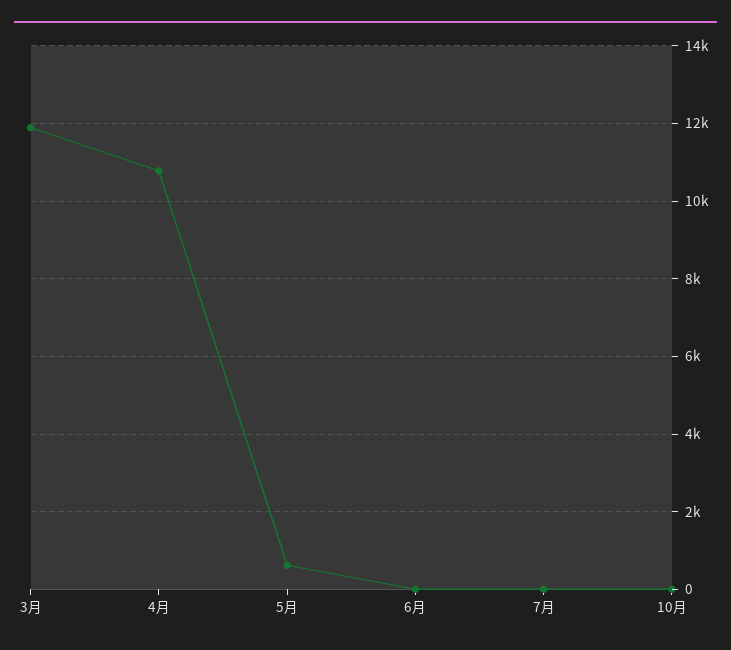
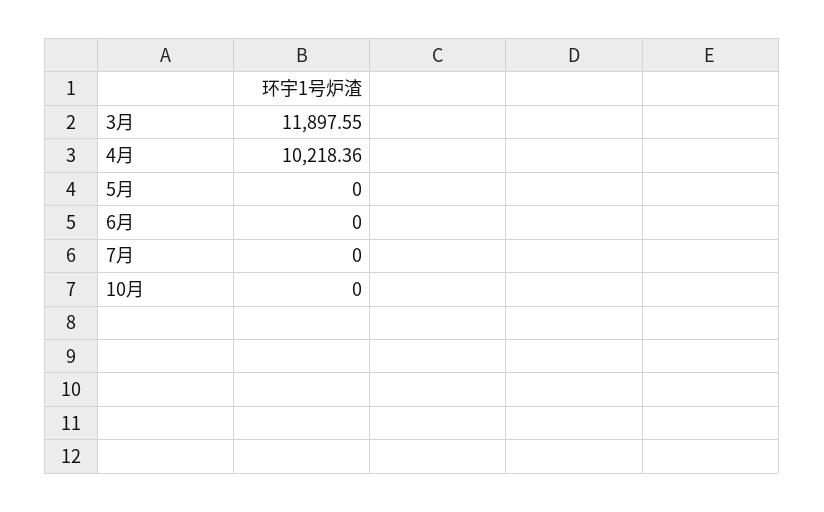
  {
    "3月": 11897.55,
-   "4月": 10800,
+   "4月": 10218.36,
-   "5月": 600,
+   "5月": 0,
    "6月": 0,
    "7月": 0,
    "10月": 0
  }

